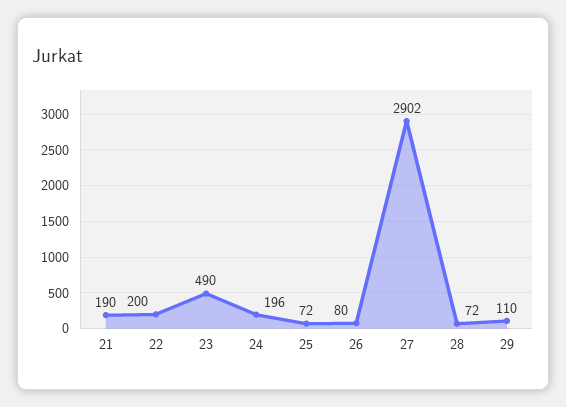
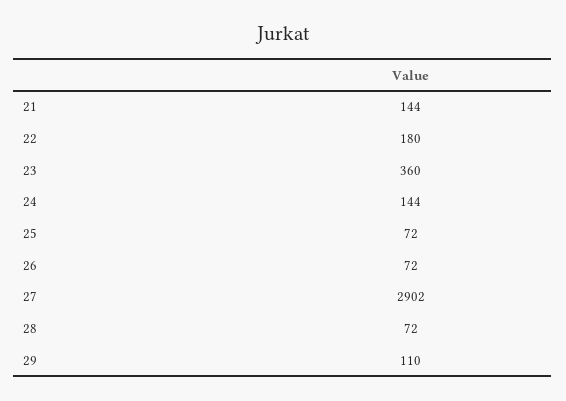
  {
-   "21": 190,
+   "21": 144,
-   "22": 200,
+   "22": 180,
-   "23": 490,
+   "23": 360,
-   "24": 196,
+   "24": 144,
    "25": 72,
-   "26": 80,
+   "26": 72,
    "27": 2902,
    "28": 72,
    "29": 110
  }

